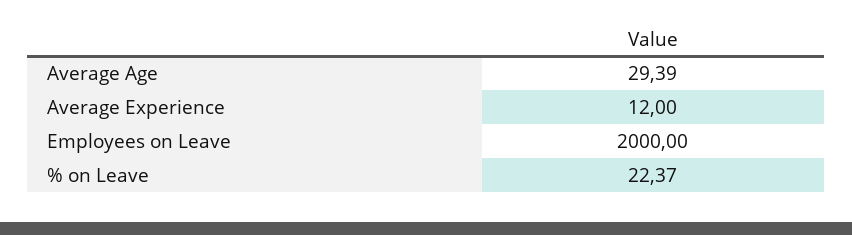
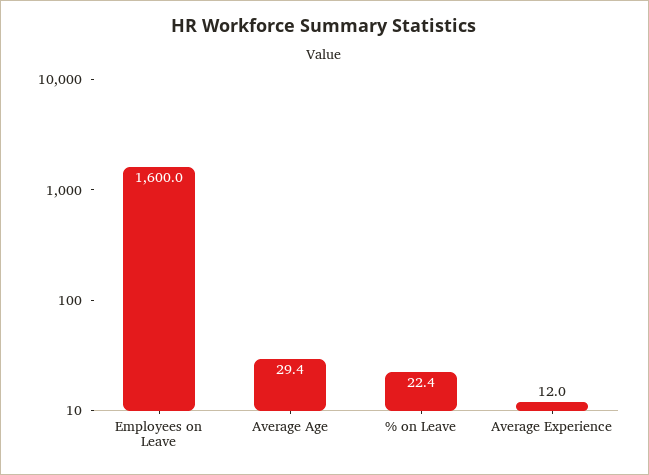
  {
    "Average Age": 29.39,
    "Average Experience": 12,
-   "Employees on Leave": 2000,
+   "Employees on Leave": 1600,
    "% on Leave": 22.37
  }

